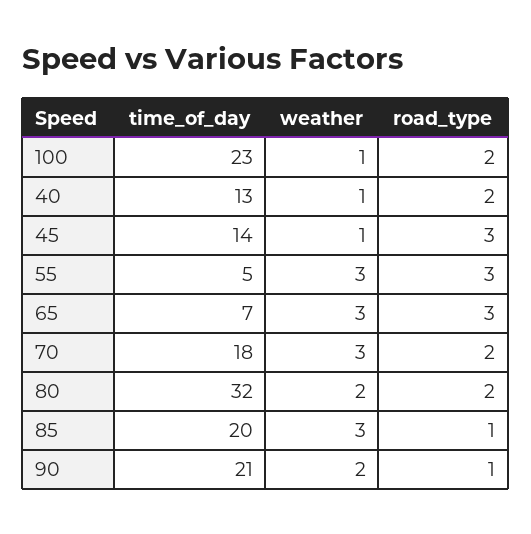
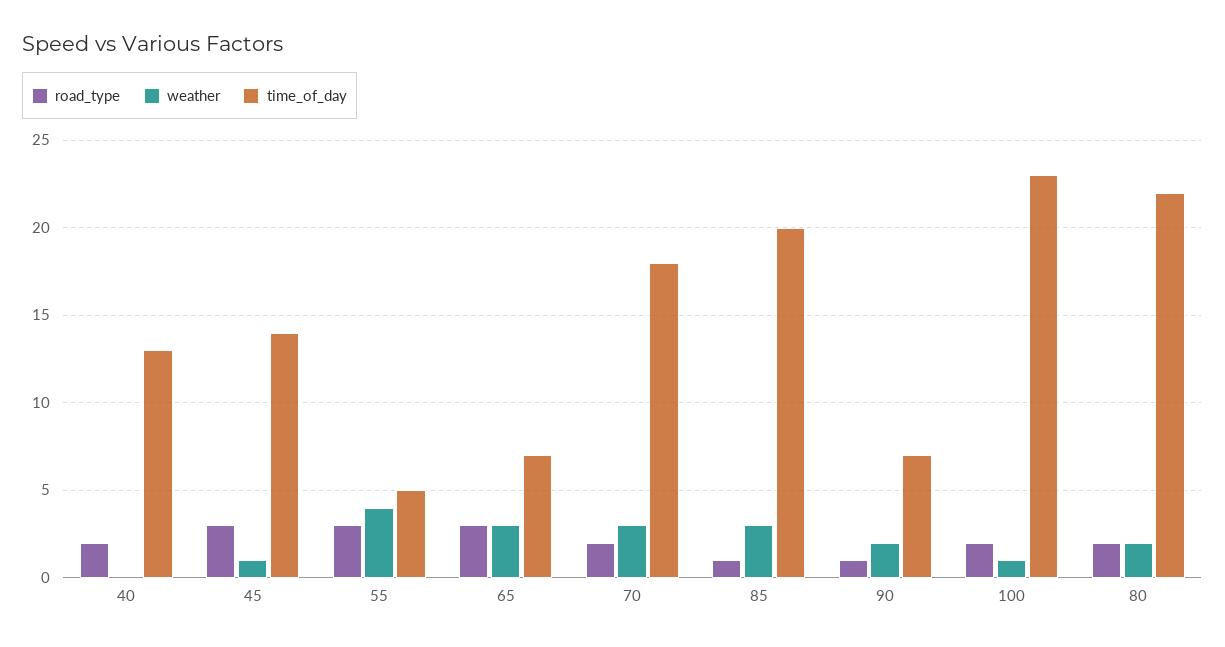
  {
    "time_of_day": {
      "100": 23,
      "40": 13,
      "45": 14,
      "55": 5,
      "65": 7,
      "70": 18,
-     "80": 32,
+     "80": 22,
      "85": 20,
-     "90": 21
+     "90": 7
    },
    "weather": {
      "100": 1,
-     "40": 1,
+     "40": 0,
      "45": 1,
-     "55": 3,
+     "55": 4,
      "65": 3,
      "70": 3,
      "80": 2,
      "85": 3,
      "90": 2
    },
    "road_type": {
      "100": 2,
      "40": 2,
      "45": 3,
      "55": 3,
      "65": 3,
      "70": 2,
      "80": 2,
      "85": 1,
      "90": 1
    }
  }

